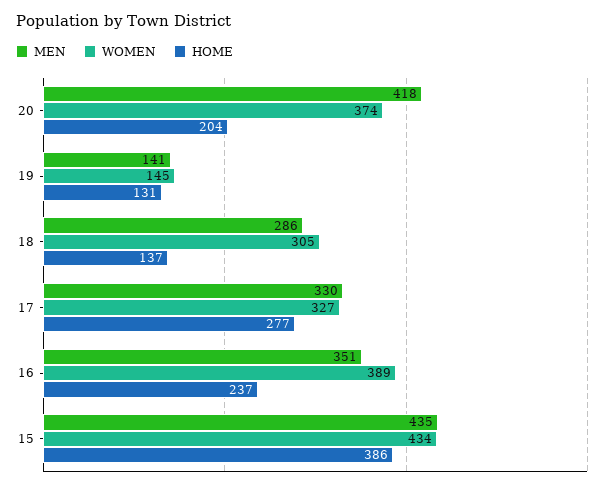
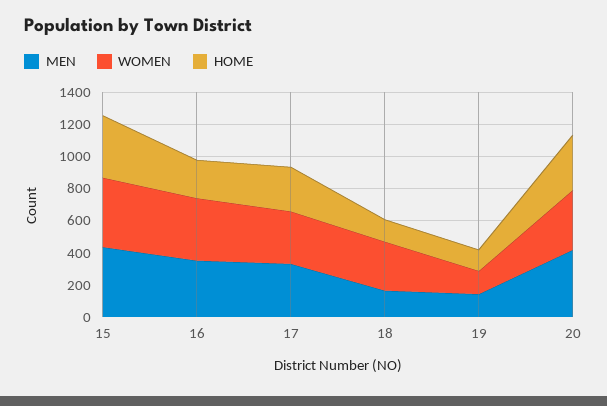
  {
    "MEN": {
      "20": 418,
      "19": 141,
-     "18": 286,
+     "18": 150,
      "17": 330,
      "16": 351,
      "15": 435
    },
    "WOMEN": {
      "20": 374,
      "19": 145,
      "18": 305,
      "17": 327,
      "16": 389,
      "15": 434
    },
    "HOME": {
-     "20": 204,
+     "20": 350,
      "19": 131,
      "18": 137,
      "17": 277,
      "16": 237,
      "15": 386
    }
  }

